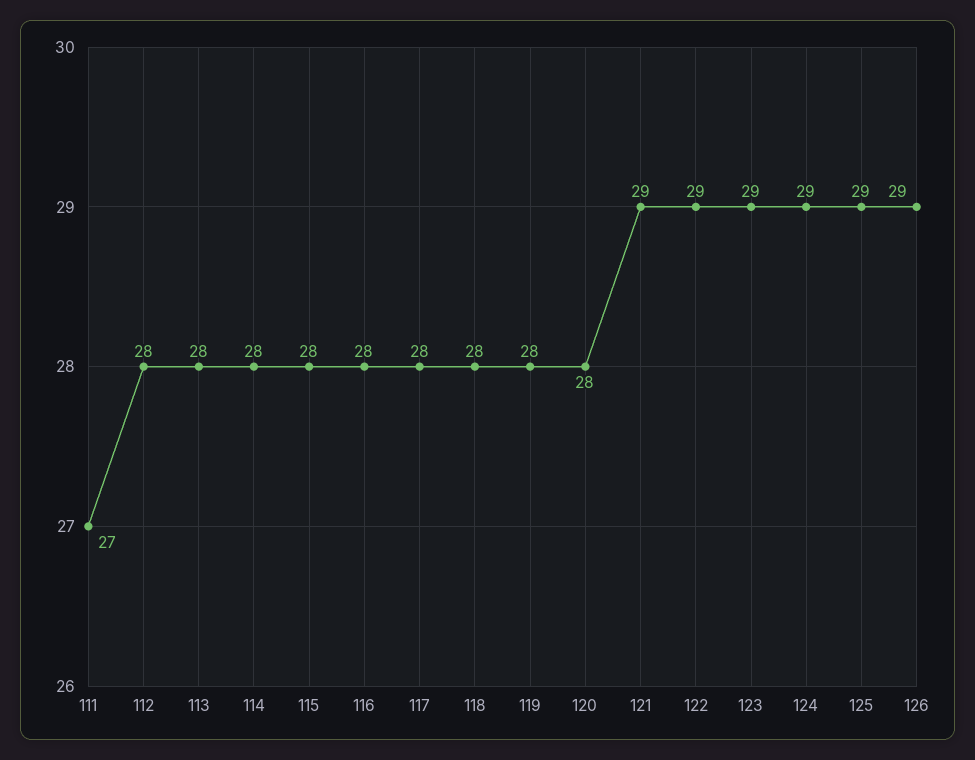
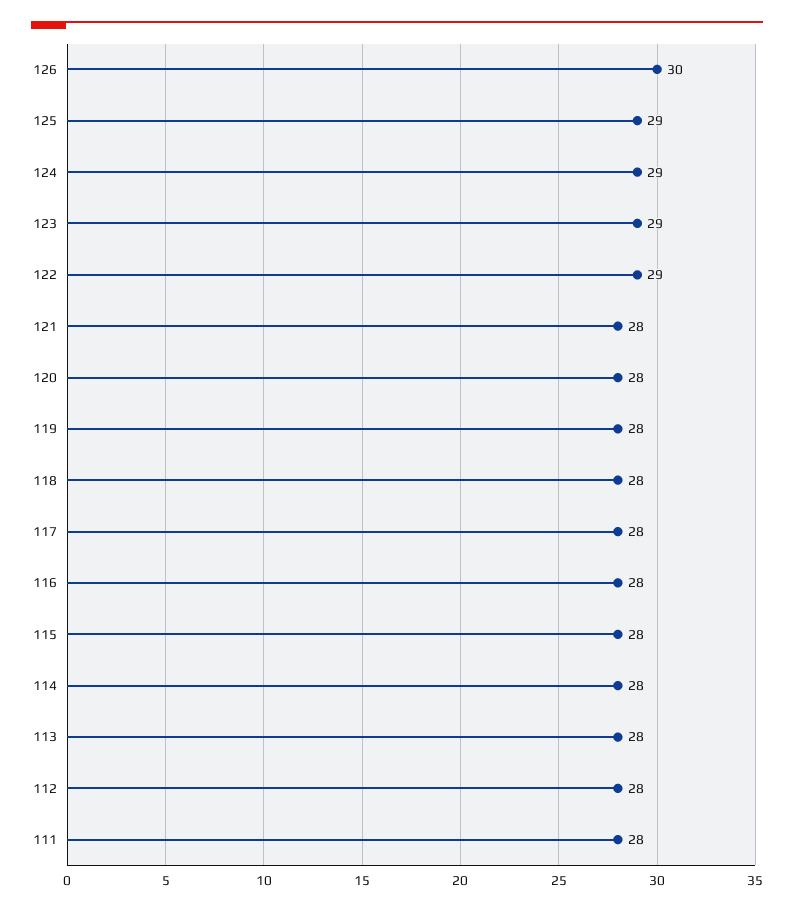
  {
-   "111": 27,
+   "111": 28,
    "112": 28,
    "113": 28,
    "114": 28,
    "115": 28,
    "116": 28,
    "117": 28,
    "118": 28,
    "119": 28,
    "120": 28,
-   "121": 29,
+   "121": 28,
    "122": 29,
    "123": 29,
    "124": 29,
    "125": 29,
-   "126": 29
+   "126": 30
  }

